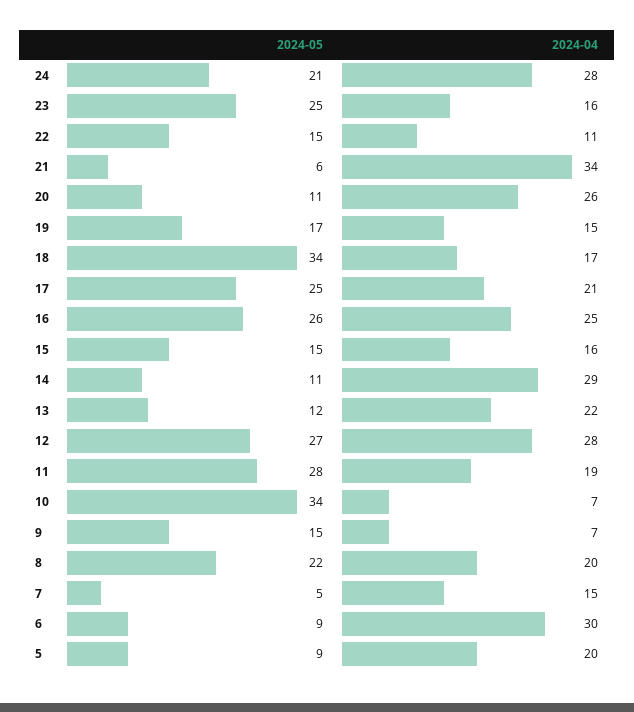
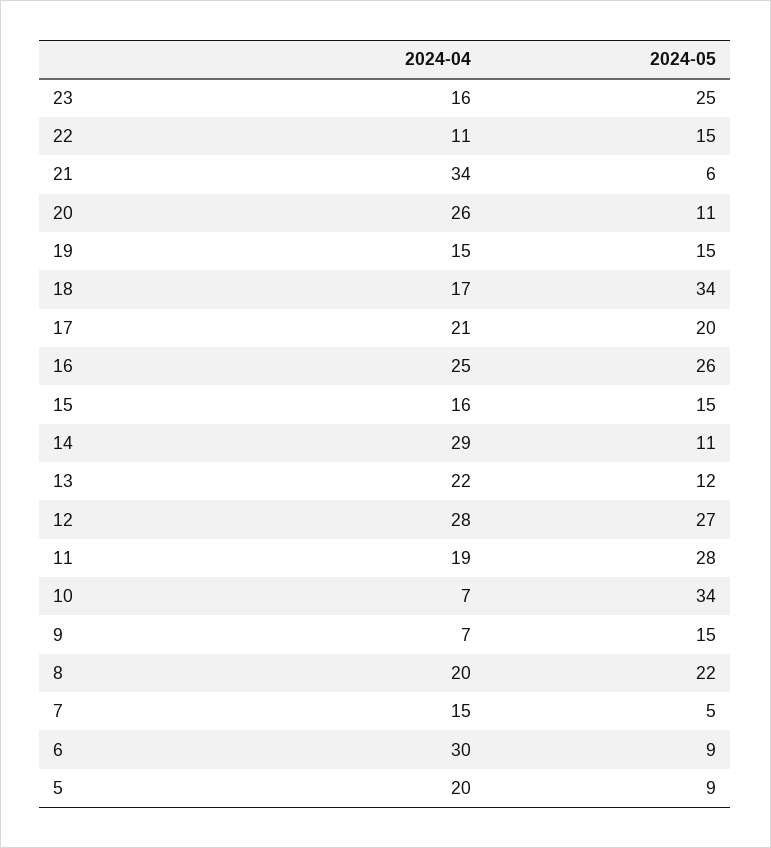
  {
    "2024-05": {
-     "24": 21,
      "23": 25,
      "22": 15,
      "21": 6,
      "20": 11,
-     "19": 17,
+     "19": 15,
      "18": 34,
-     "17": 25,
+     "17": 20,
      "16": 26,
      "15": 15,
      "14": 11,
      "13": 12,
      "12": 27,
      "11": 28,
      "10": 34,
      "9": 15,
      "8": 22,
      "7": 5,
      "6": 9,
      "5": 9
    },
    "2024-04": {
-     "24": 28,
      "23": 16,
      "22": 11,
      "21": 34,
      "20": 26,
      "19": 15,
      "18": 17,
      "17": 21,
      "16": 25,
      "15": 16,
      "14": 29,
      "13": 22,
      "12": 28,
      "11": 19,
      "10": 7,
      "9": 7,
      "8": 20,
      "7": 15,
      "6": 30,
      "5": 20
    }
  }

